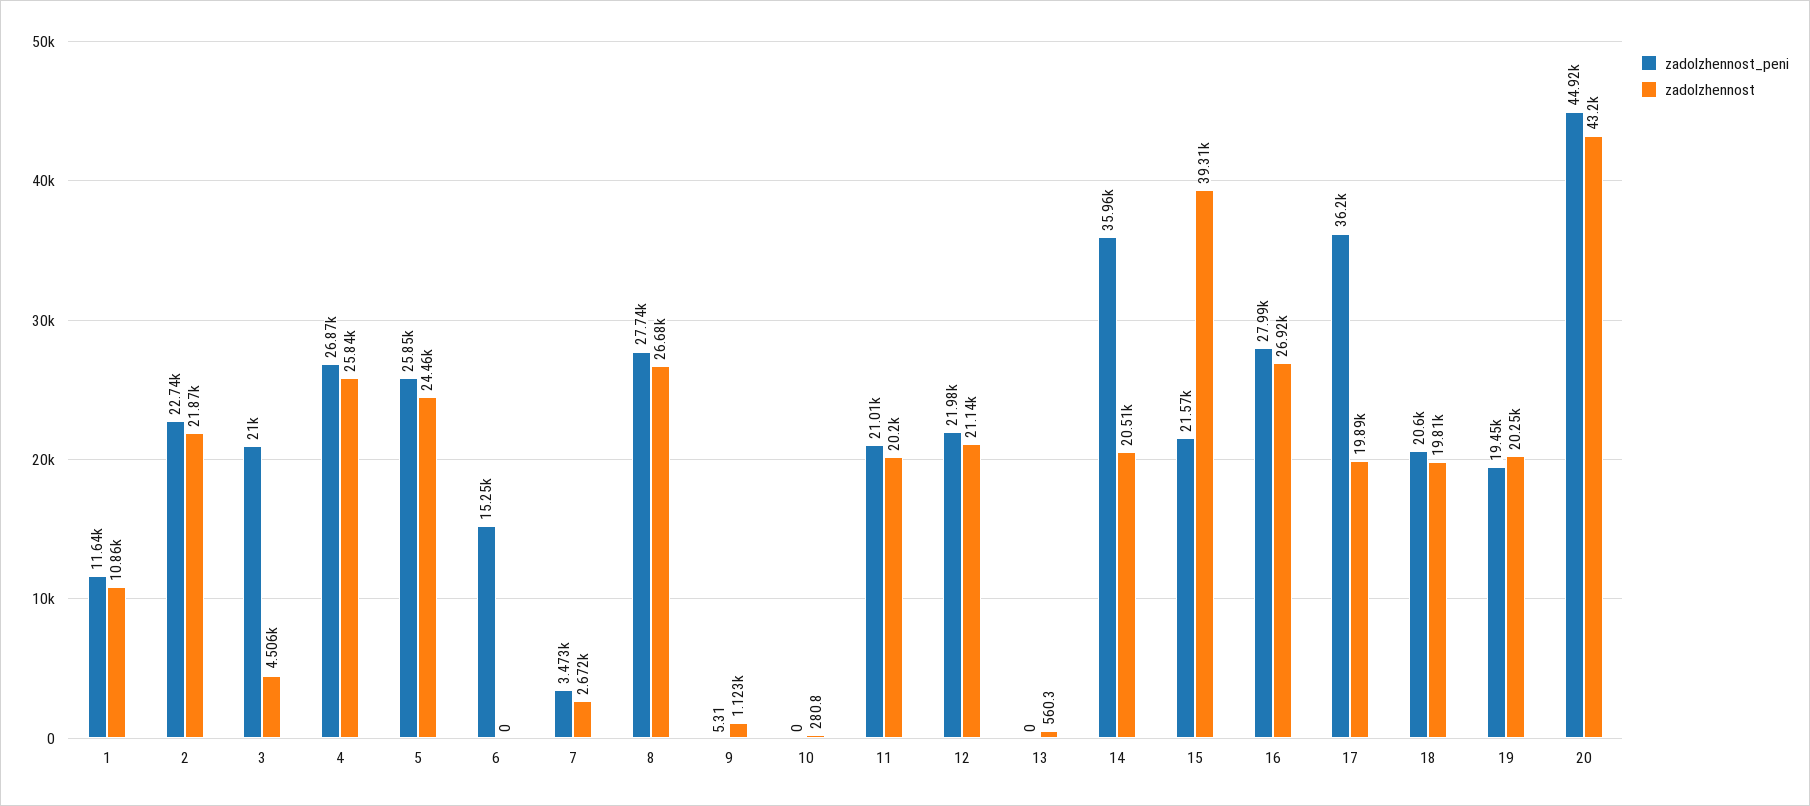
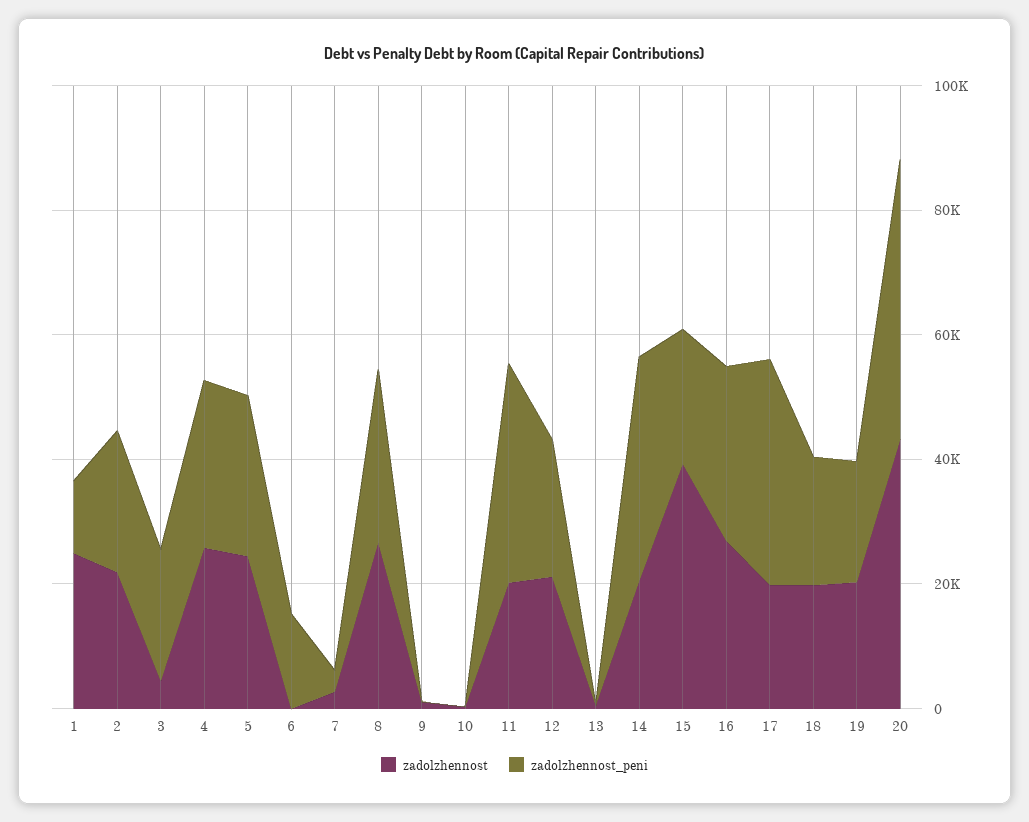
  {
    "zadolzhennost_peni": {
      "1": 11640,
      "2": 22740,
      "3": 21000,
      "4": 26870,
      "5": 25850,
      "6": 15250,
      "7": 3473,
      "8": 27740,
      "9": 5.31,
      "10": 0,
-     "11": 21010,
+     "11": 35000,
      "12": 21980,
      "13": 0,
      "14": 35960,
      "15": 21570,
      "16": 27990,
      "17": 36200,
      "18": 20600,
      "19": 19450,
      "20": 44920
    },
    "zadolzhennost": {
-     "1": 10860,
+     "1": 25000,
      "2": 21870,
      "3": 4506,
      "4": 25840,
      "5": 24460,
      "6": 0,
      "7": 2672,
      "8": 26680,
      "9": 1123,
      "10": 280.8,
      "11": 20200,
      "12": 21140,
      "13": 560.3,
      "14": 20510,
      "15": 39310,
      "16": 26920,
      "17": 19890,
      "18": 19810,
      "19": 20250,
      "20": 43200
    }
  }

